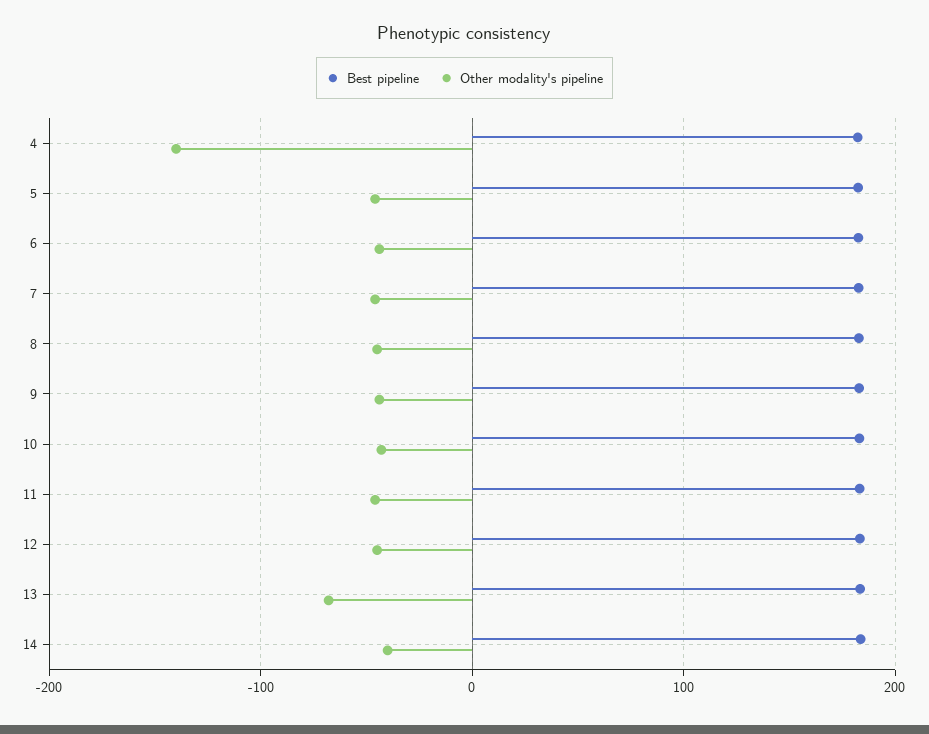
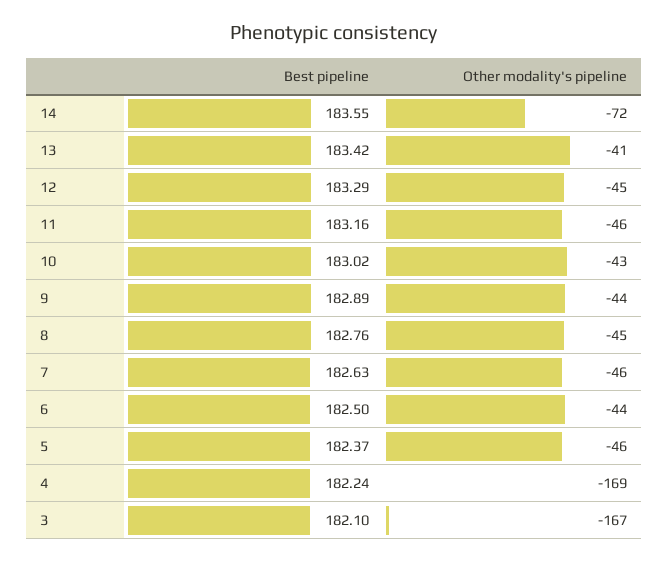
  {
    "Best pipeline": {
      "4": 182.24,
      "5": 182.37,
      "6": 182.5,
      "7": 182.63,
      "8": 182.76,
      "9": 182.89,
      "10": 183.02,
      "11": 183.16,
      "12": 183.29,
      "13": 183.42,
-     "14": 183.55
+     "14": 183.55,
+     "3": 182.1
    },
    "Other modality's pipeline": {
-     "4": -140,
+     "4": -169,
      "5": -46,
      "6": -44,
      "7": -46,
      "8": -45,
      "9": -44,
      "10": -43,
      "11": -46,
      "12": -45,
-     "13": -70,
+     "13": -41,
-     "14": -40
+     "14": -72,
+     "3": -167
    }
  }

